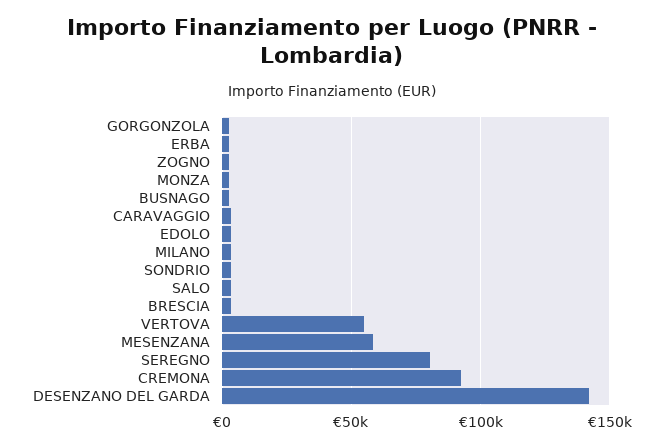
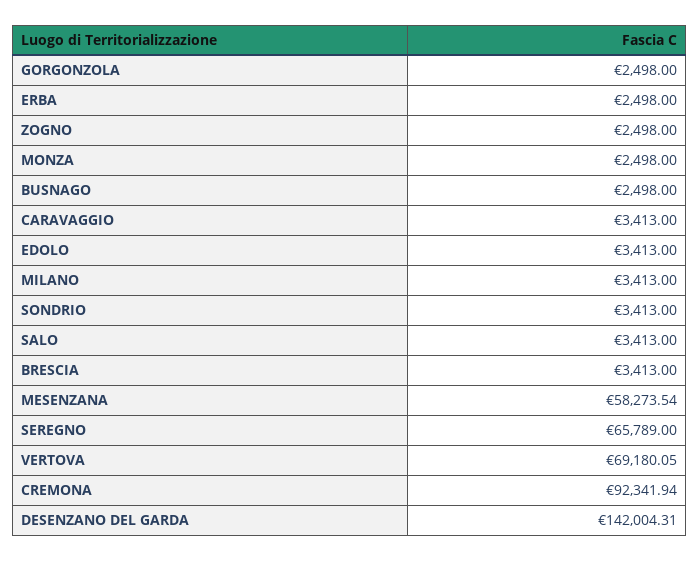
  {
    "GORGONZOLA": 2498,
    "ERBA": 2498,
    "ZOGNO": 2498,
    "MONZA": 2498,
    "BUSNAGO": 2498,
    "CARAVAGGIO": 3413,
    "EDOLO": 3413,
    "MILANO": 3413,
    "SONDRIO": 3413,
    "SALO": 3413,
    "BRESCIA": 3413,
-   "VERTOVA": 55000,
+   "VERTOVA": 69180.05,
    "MESENZANA": 58273.54,
-   "SEREGNO": 80000,
+   "SEREGNO": 65789,
    "CREMONA": 92341.94,
    "DESENZANO DEL GARDA": 142004.31
  }

